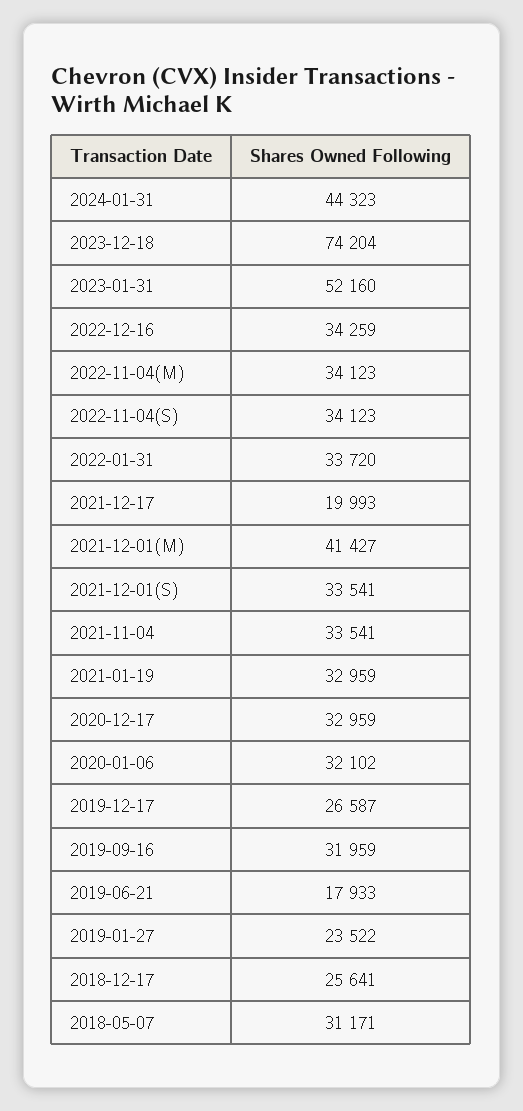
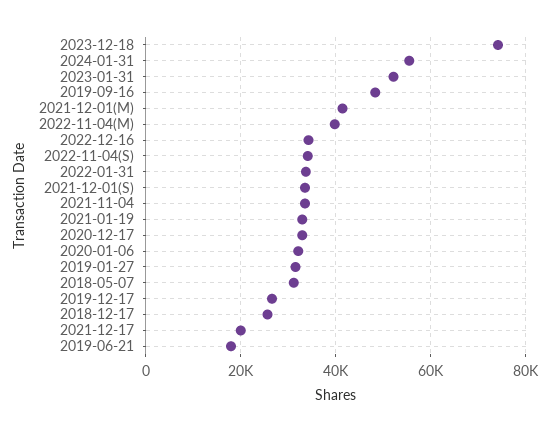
  {
-   "2024-01-31": 44323,
+   "2024-01-31": 56000,
    "2023-12-18": 74204,
    "2023-01-31": 52160,
    "2022-12-16": 34259,
-   "2022-11-04(M)": 34123,
+   "2022-11-04(M)": 40000,
    "2022-11-04(S)": 34123,
    "2022-01-31": 33720,
    "2021-12-17": 19993,
    "2021-12-01(M)": 41427,
    "2021-12-01(S)": 33541,
    "2021-11-04": 33541,
    "2021-01-19": 32959,
    "2020-12-17": 32959,
    "2020-01-06": 32102,
    "2019-12-17": 26587,
-   "2019-09-16": 31959,
+   "2019-09-16": 48000,
    "2019-06-21": 17933,
-   "2019-01-27": 23522,
+   "2019-01-27": 32000,
    "2018-12-17": 25641,
    "2018-05-07": 31171
  }

